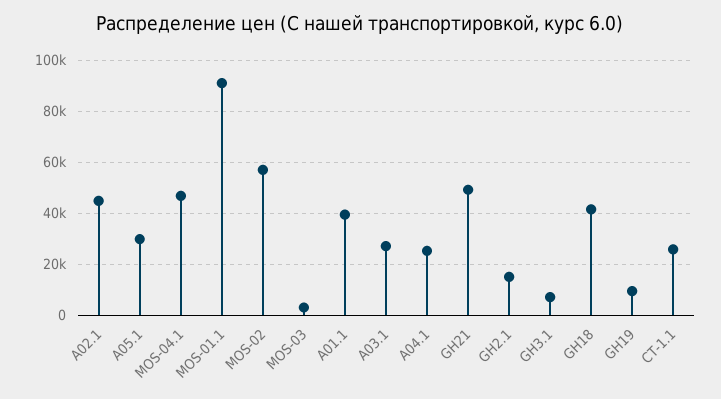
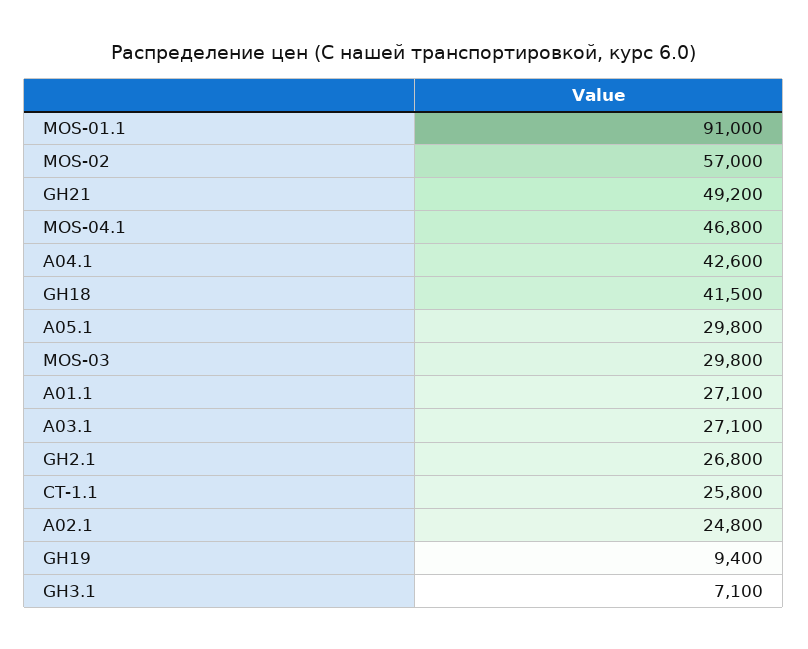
  {
-   "A02.1": 45000,
+   "A02.1": 24800,
    "A05.1": 29800,
    "MOS-04.1": 46800,
    "MOS-01.1": 91000,
    "MOS-02": 57000,
-   "MOS-03": 2500,
+   "MOS-03": 29800,
-   "A01.1": 40000,
+   "A01.1": 27100,
    "A03.1": 27100,
-   "A04.1": 25000,
+   "A04.1": 42600,
    "GН21": 49200,
-   "GH2.1": 15000,
+   "GH2.1": 26800,
    "GH3.1": 7100,
    "GH18": 41500,
    "GH19": 9400,
    "CT-1.1": 25800
  }

